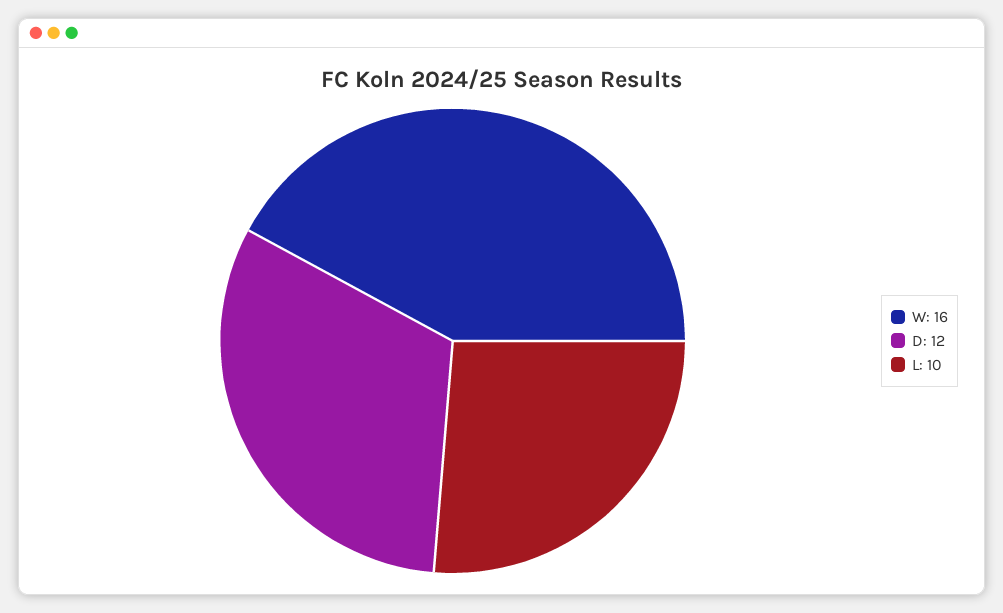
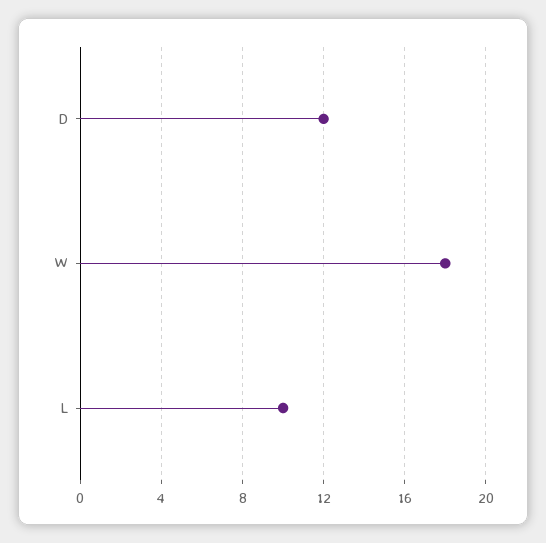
  {
-   "W": 16,
+   "W": 18,
    "D": 12,
    "L": 10
  }

